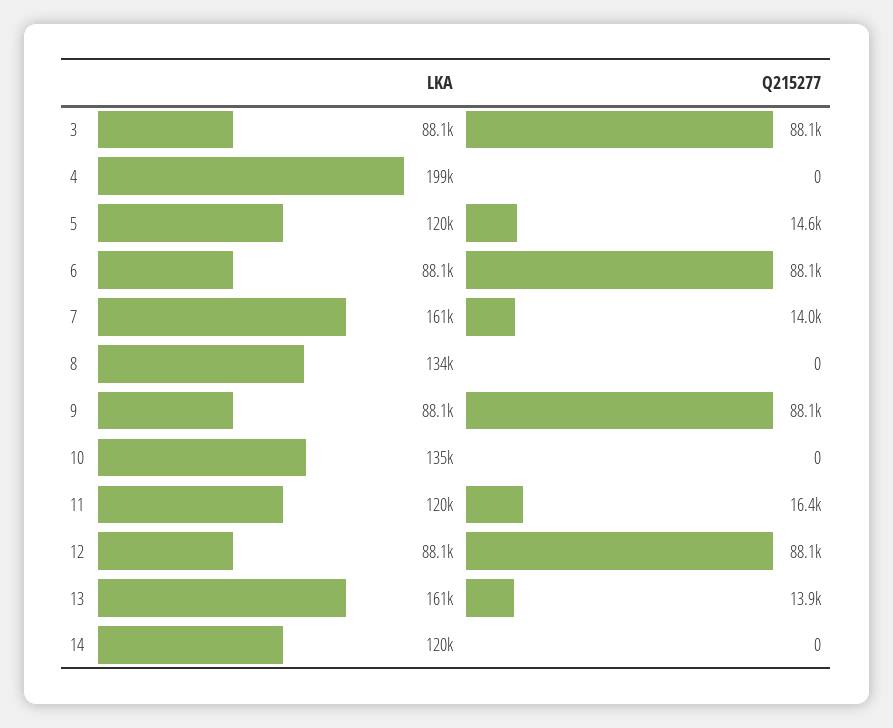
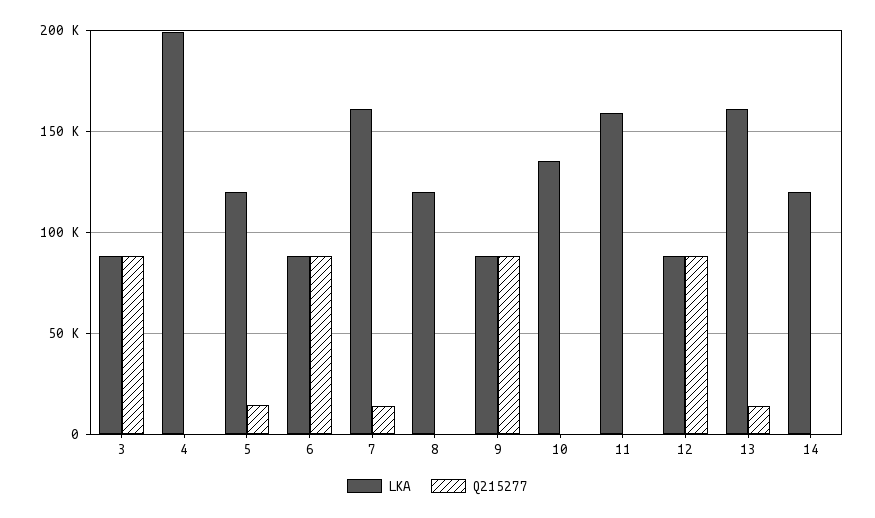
  {
    "LKA": {
      "3": 88100,
      "4": 199000,
      "5": 120000,
      "6": 88100,
      "7": 161000,
-     "8": 134000,
+     "8": 120000,
      "9": 88100,
      "10": 135000,
-     "11": 120000,
+     "11": 160000,
      "12": 88100,
      "13": 161000,
      "14": 120000
    },
    "Q215277": {
      "3": 88100,
      "4": 0,
      "5": 14600,
      "6": 88100,
      "7": 14000,
      "8": 0,
      "9": 88100,
      "10": 0,
-     "11": 16400,
+     "11": 0,
      "12": 88100,
      "13": 13900,
      "14": 0
    }
  }

